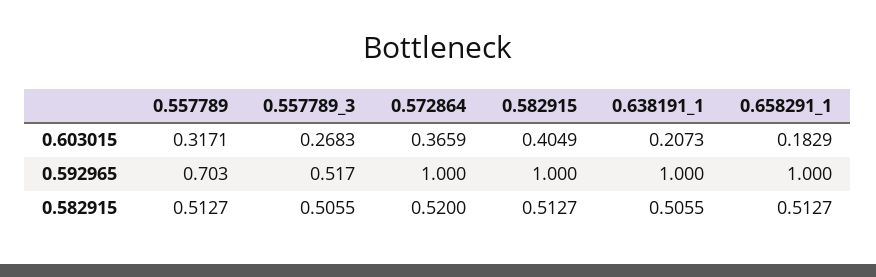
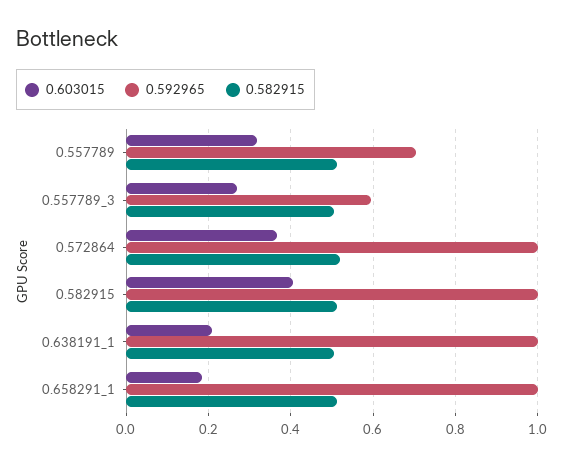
  {
    "0.603015": {
      "0.557789": 0.3171,
      "0.557789_3": 0.2683,
      "0.572864": 0.3659,
      "0.582915": 0.4049,
      "0.638191_1": 0.2073,
      "0.658291_1": 0.1829
    },
    "0.592965": {
      "0.557789": 0.703,
-     "0.557789_3": 0.517,
+     "0.557789_3": 0.6,
      "0.572864": 1,
      "0.582915": 1,
      "0.638191_1": 1,
      "0.658291_1": 1
    },
    "0.582915": {
      "0.557789": 0.5127,
      "0.557789_3": 0.5055,
      "0.572864": 0.52,
      "0.582915": 0.5127,
      "0.638191_1": 0.5055,
      "0.658291_1": 0.5127
    }
  }

